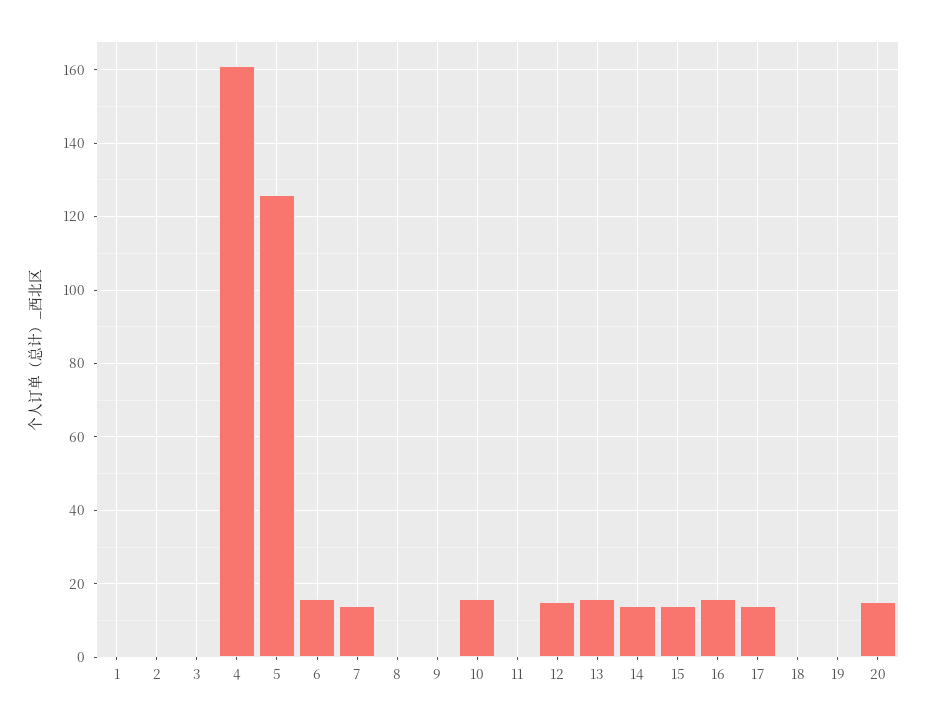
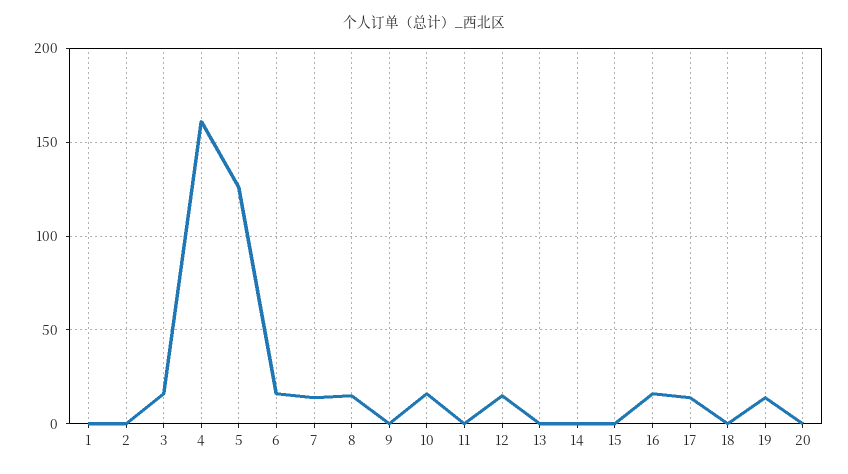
  {
    "1": 0,
    "2": 0,
-   "3": 0,
+   "3": 15,
    "4": 160,
    "5": 125,
    "6": 15,
    "7": 15,
-   "8": 0,
+   "8": 15,
    "9": 0,
    "10": 15,
    "11": 0,
    "12": 15,
-   "13": 15,
+   "13": 0,
-   "14": 15,
+   "14": 0,
-   "15": 15,
+   "15": 0,
    "16": 15,
    "17": 15,
    "18": 0,
-   "19": 0,
+   "19": 15,
-   "20": 15
+   "20": 0
  }

